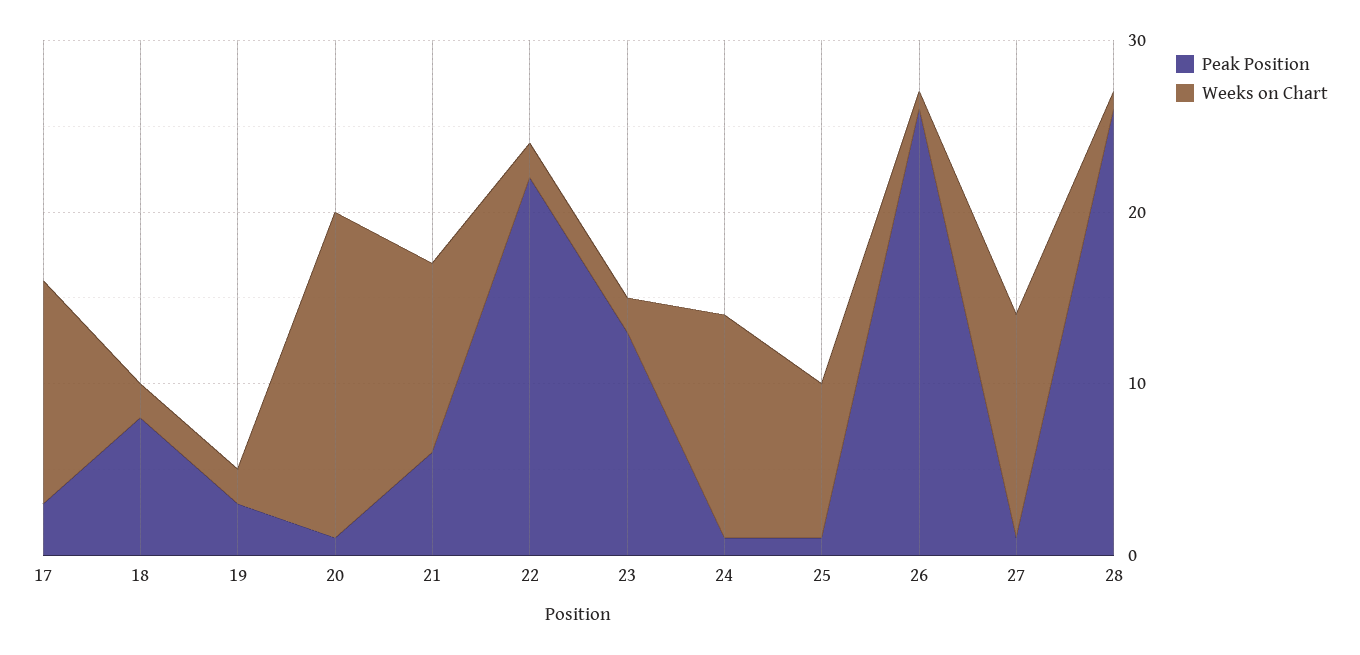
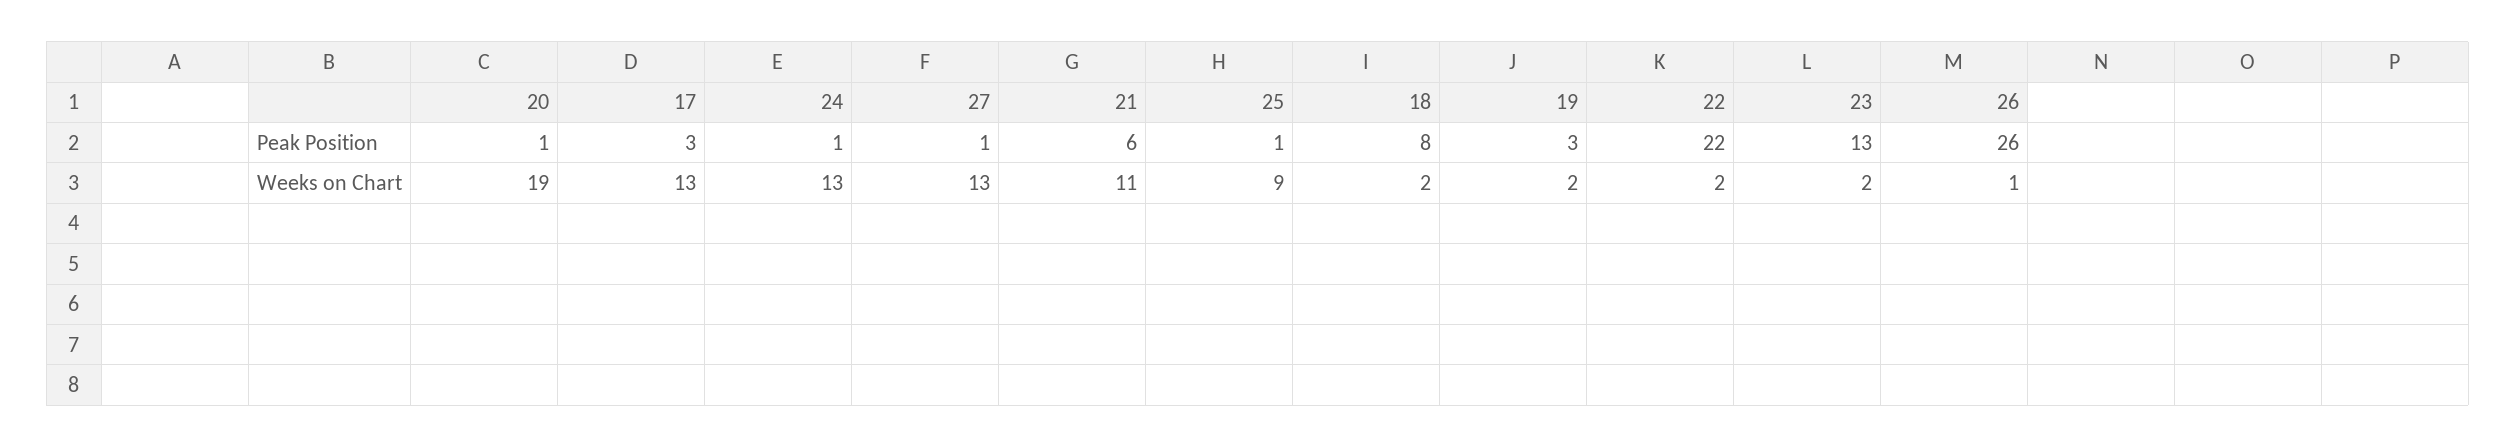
  {
    "Peak Position": {
      "17": 3,
      "18": 8,
      "19": 3,
      "20": 1,
      "21": 6,
      "22": 22,
      "23": 13,
      "24": 1,
      "25": 1,
      "26": 26,
-     "27": 1,
+     "27": 1
-     "28": 26
    },
    "Weeks on Chart": {
      "17": 13,
      "18": 2,
      "19": 2,
      "20": 19,
      "21": 11,
      "22": 2,
      "23": 2,
      "24": 13,
      "25": 9,
      "26": 1,
-     "27": 13,
+     "27": 13
-     "28": 1
    }
  }

